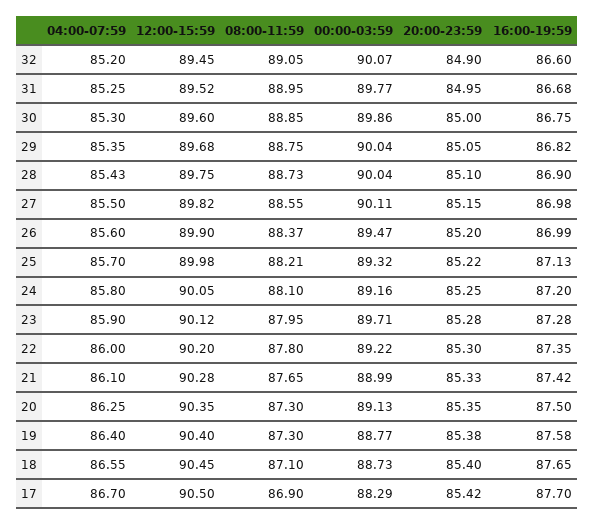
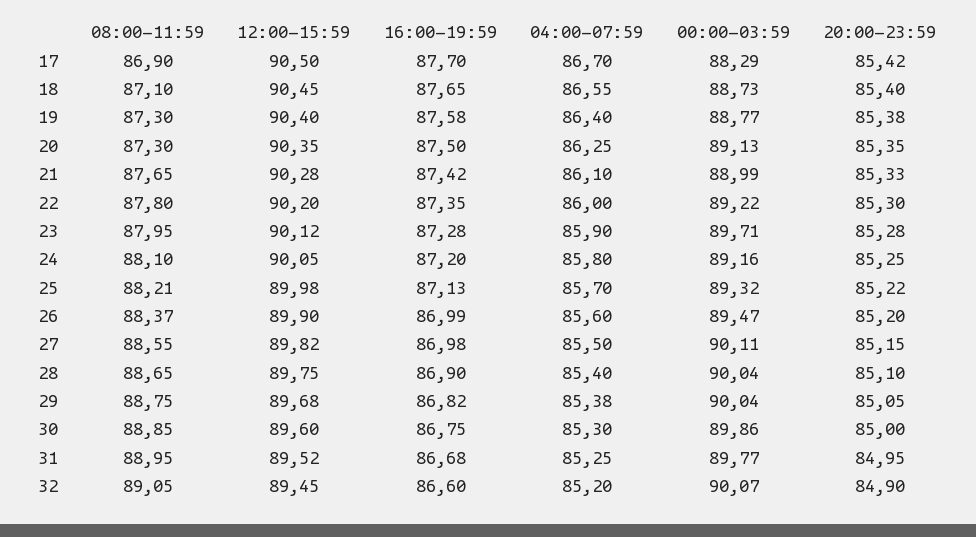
  {
    "04:00-07:59": {
      "32": 85.2,
      "31": 85.25,
      "30": 85.3,
-     "29": 85.35,
+     "29": 85.38,
-     "28": 85.43,
+     "28": 85.4,
      "27": 85.5,
      "26": 85.6,
      "25": 85.7,
      "24": 85.8,
      "23": 85.9,
      "22": 86,
      "21": 86.1,
      "20": 86.25,
      "19": 86.4,
      "18": 86.55,
      "17": 86.7
    },
    "12:00-15:59": {
      "32": 89.45,
      "31": 89.52,
      "30": 89.6,
      "29": 89.68,
      "28": 89.75,
      "27": 89.82,
      "26": 89.9,
      "25": 89.98,
      "24": 90.05,
      "23": 90.12,
      "22": 90.2,
      "21": 90.28,
      "20": 90.35,
      "19": 90.4,
      "18": 90.45,
      "17": 90.5
    },
    "08:00-11:59": {
      "32": 89.05,
      "31": 88.95,
      "30": 88.85,
      "29": 88.75,
-     "28": 88.73,
+     "28": 88.65,
      "27": 88.55,
      "26": 88.37,
      "25": 88.21,
      "24": 88.1,
      "23": 87.95,
      "22": 87.8,
      "21": 87.65,
      "20": 87.3,
      "19": 87.3,
      "18": 87.1,
      "17": 86.9
    },
    "00:00-03:59": {
      "32": 90.07,
      "31": 89.77,
      "30": 89.86,
      "29": 90.04,
      "28": 90.04,
      "27": 90.11,
      "26": 89.47,
      "25": 89.32,
      "24": 89.16,
      "23": 89.71,
      "22": 89.22,
      "21": 88.99,
      "20": 89.13,
      "19": 88.77,
      "18": 88.73,
      "17": 88.29
    },
    "20:00-23:59": {
      "32": 84.9,
      "31": 84.95,
      "30": 85,
      "29": 85.05,
      "28": 85.1,
      "27": 85.15,
      "26": 85.2,
      "25": 85.22,
      "24": 85.25,
      "23": 85.28,
      "22": 85.3,
      "21": 85.33,
      "20": 85.35,
      "19": 85.38,
      "18": 85.4,
      "17": 85.42
    },
    "16:00-19:59": {
      "32": 86.6,
      "31": 86.68,
      "30": 86.75,
      "29": 86.82,
      "28": 86.9,
      "27": 86.98,
      "26": 86.99,
      "25": 87.13,
      "24": 87.2,
      "23": 87.28,
      "22": 87.35,
      "21": 87.42,
      "20": 87.5,
      "19": 87.58,
      "18": 87.65,
      "17": 87.7
    }
  }

